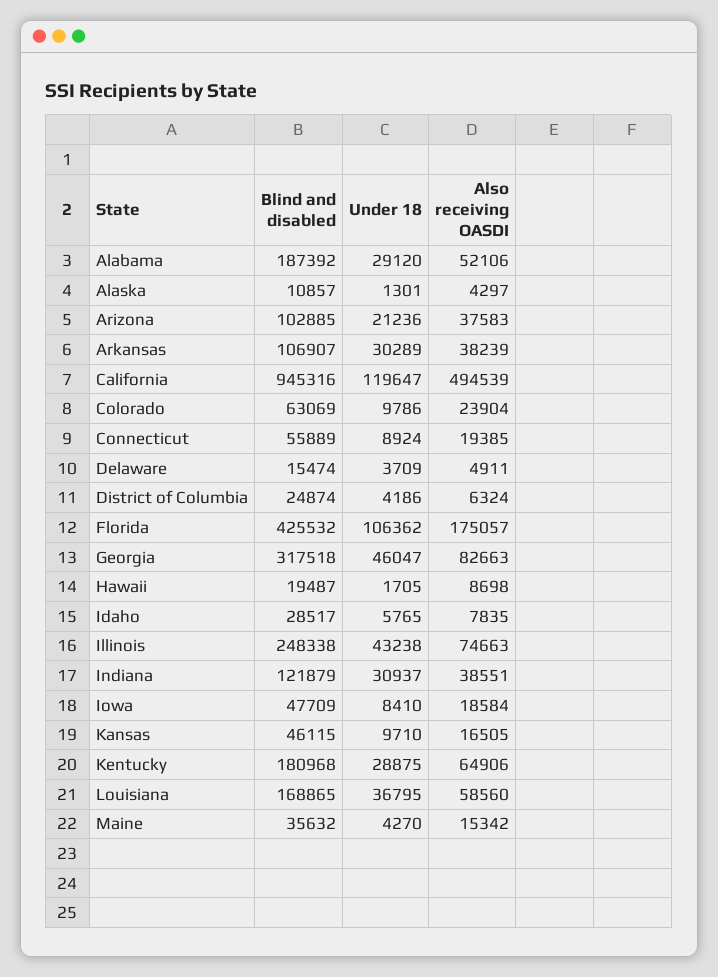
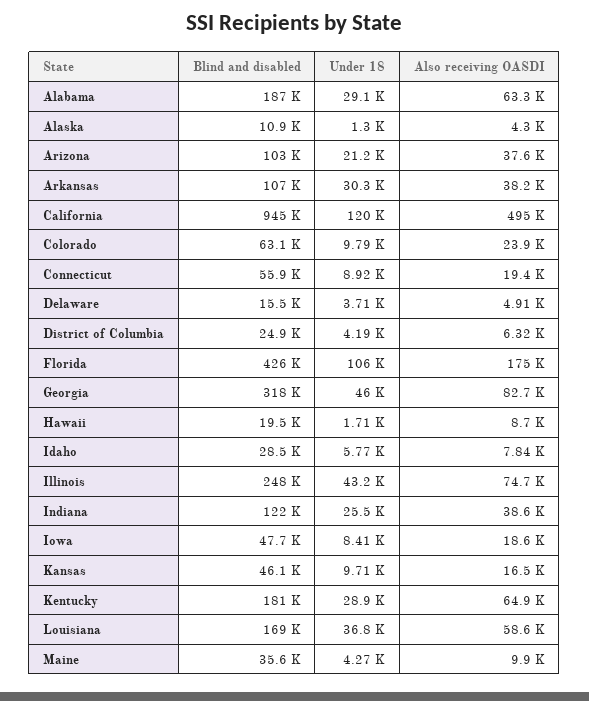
  {
    "Blind and disabled": {
      "Alabama": 187392,
      "Alaska": 10857,
      "Arizona": 102885,
      "Arkansas": 106907,
      "California": 945316,
      "Colorado": 63069,
      "Connecticut": 55889,
      "Delaware": 15474,
      "District of Columbia": 24874,
      "Florida": 425532,
      "Georgia": 317518,
      "Hawaii": 19487,
      "Idaho": 28517,
      "Illinois": 248338,
      "Indiana": 121879,
      "Iowa": 47709,
      "Kansas": 46115,
      "Kentucky": 180968,
      "Louisiana": 168865,
      "Maine": 35632
    },
    "Under 18": {
      "Alabama": 29120,
      "Alaska": 1301,
      "Arizona": 21236,
      "Arkansas": 30289,
      "California": 119647,
      "Colorado": 9786,
      "Connecticut": 8924,
      "Delaware": 3709,
      "District of Columbia": 4186,
      "Florida": 106362,
      "Georgia": 46047,
      "Hawaii": 1705,
      "Idaho": 5765,
      "Illinois": 43238,
-     "Indiana": 30937,
+     "Indiana": 25500,
      "Iowa": 8410,
      "Kansas": 9710,
      "Kentucky": 28875,
      "Louisiana": 36795,
      "Maine": 4270
    },
    "Also receiving OASDI": {
-     "Alabama": 52106,
+     "Alabama": 63300,
      "Alaska": 4297,
      "Arizona": 37583,
      "Arkansas": 38239,
      "California": 494539,
      "Colorado": 23904,
      "Connecticut": 19385,
      "Delaware": 4911,
      "District of Columbia": 6324,
      "Florida": 175057,
      "Georgia": 82663,
      "Hawaii": 8698,
      "Idaho": 7835,
      "Illinois": 74663,
      "Indiana": 38551,
      "Iowa": 18584,
      "Kansas": 16505,
      "Kentucky": 64906,
      "Louisiana": 58560,
-     "Maine": 15342
+     "Maine": 9900
    }
  }

